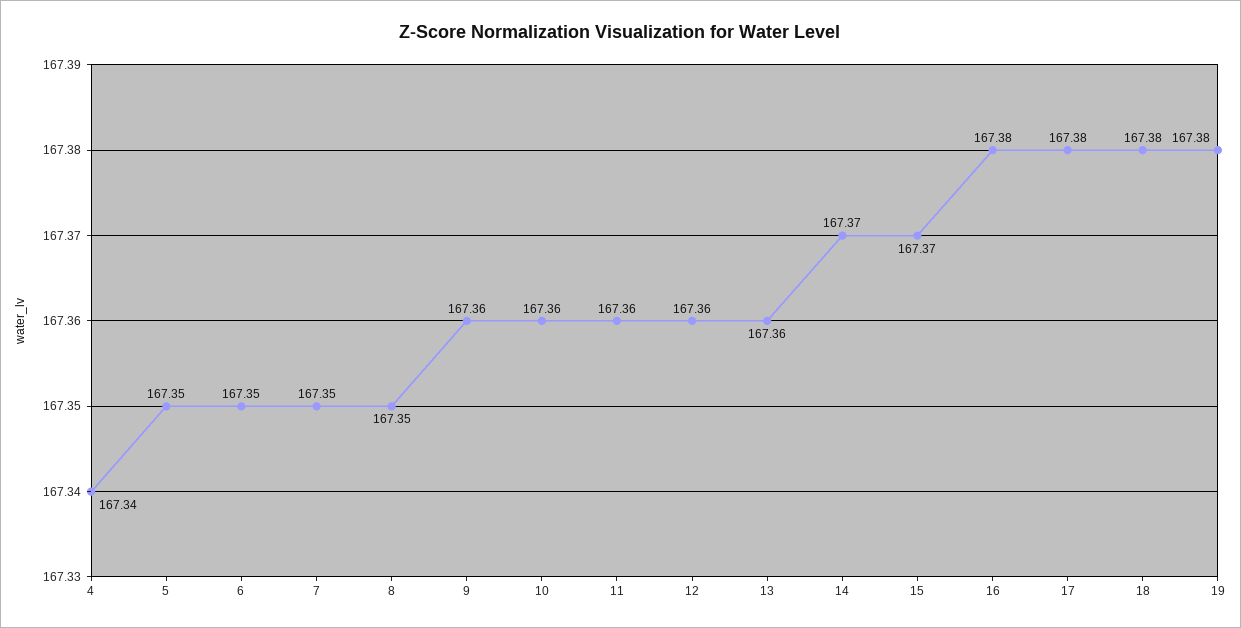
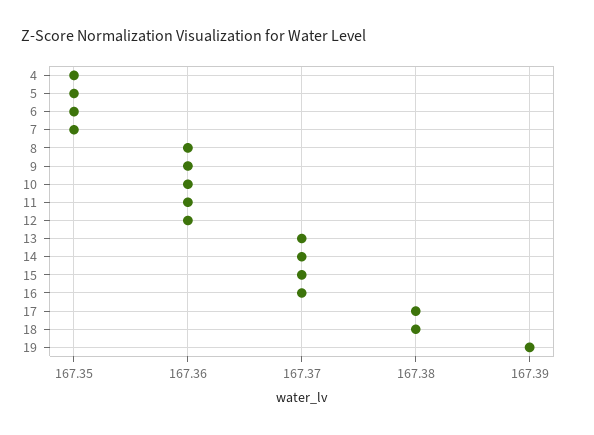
  {
-   "4": 167.34,
+   "4": 167.35,
    "5": 167.35,
    "6": 167.35,
    "7": 167.35,
-   "8": 167.35,
+   "8": 167.36,
    "9": 167.36,
    "10": 167.36,
    "11": 167.36,
    "12": 167.36,
-   "13": 167.36,
+   "13": 167.37,
    "14": 167.37,
    "15": 167.37,
-   "16": 167.38,
+   "16": 167.37,
    "17": 167.38,
    "18": 167.38,
-   "19": 167.38
+   "19": 167.39
  }

